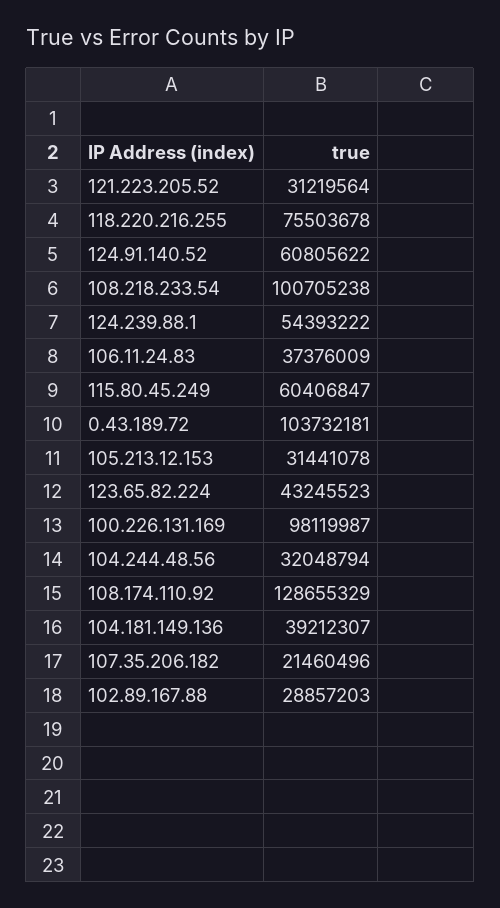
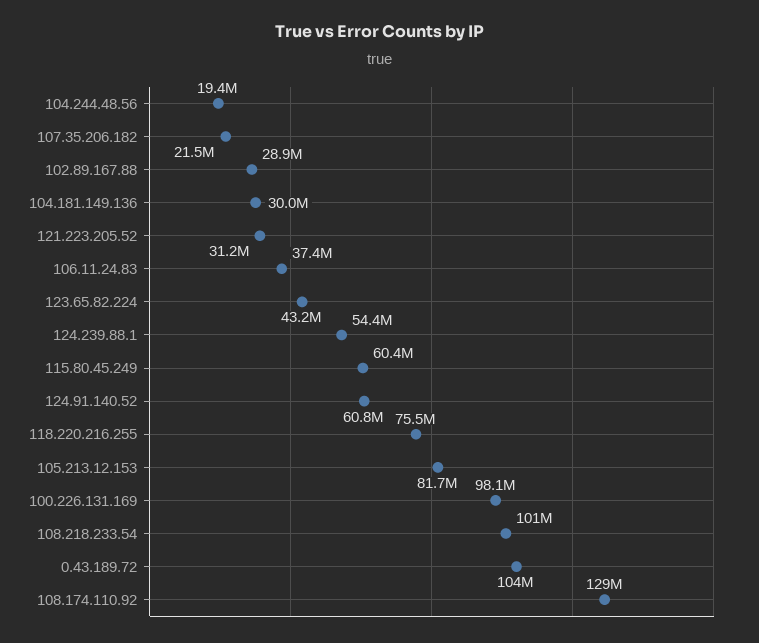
  {
    "121.223.205.52": 31219564,
    "118.220.216.255": 75503678,
    "124.91.140.52": 60805622,
    "108.218.233.54": 100705238,
    "124.239.88.1": 54393222,
    "106.11.24.83": 37376009,
    "115.80.45.249": 60406847,
    "0.43.189.72": 103732181,
-   "105.213.12.153": 31441078,
+   "105.213.12.153": 81700000,
    "123.65.82.224": 43245523,
    "100.226.131.169": 98119987,
-   "104.244.48.56": 32048794,
+   "104.244.48.56": 19400000,
    "108.174.110.92": 128655329,
-   "104.181.149.136": 39212307,
+   "104.181.149.136": 30000000,
    "107.35.206.182": 21460496,
    "102.89.167.88": 28857203
  }

